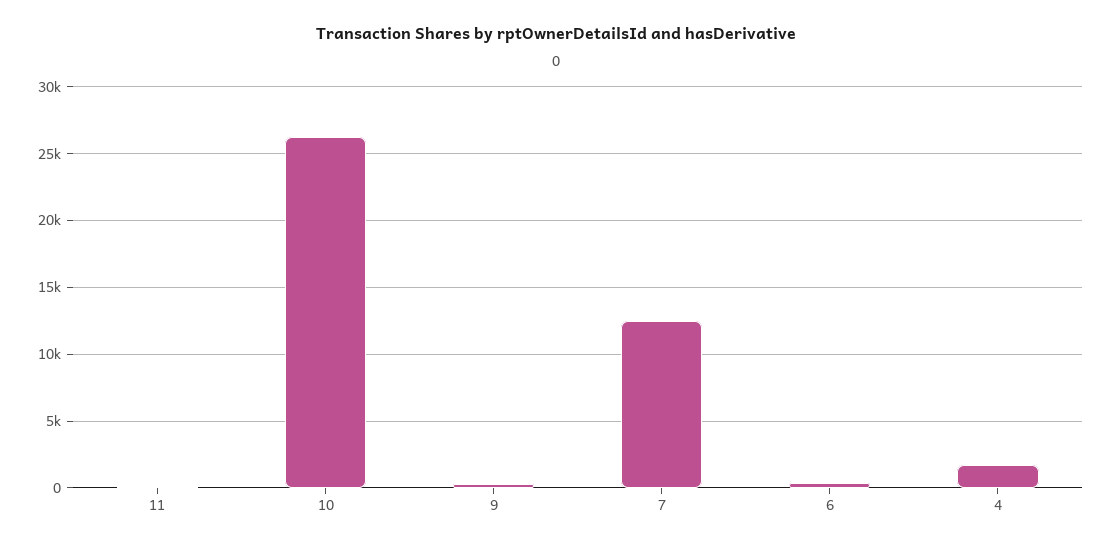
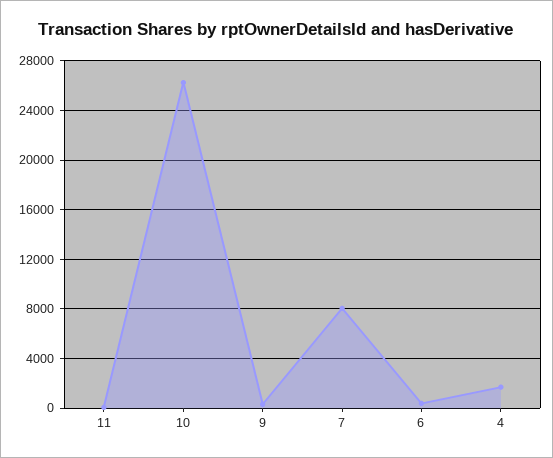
  {
    "11": 0,
    "10": 26500,
    "9": 500,
-   "7": 12500,
+   "7": 8000,
    "6": 500,
    "4": 1500
  }

